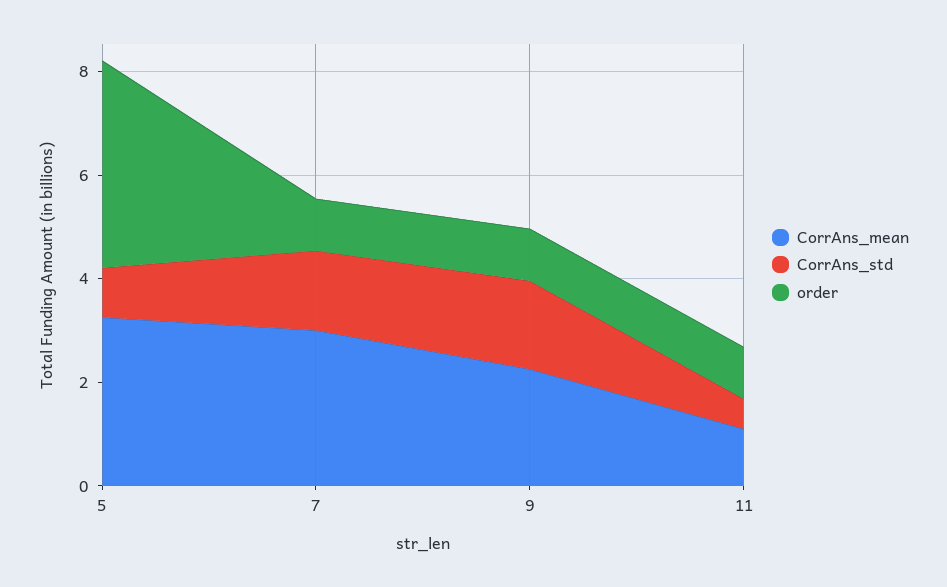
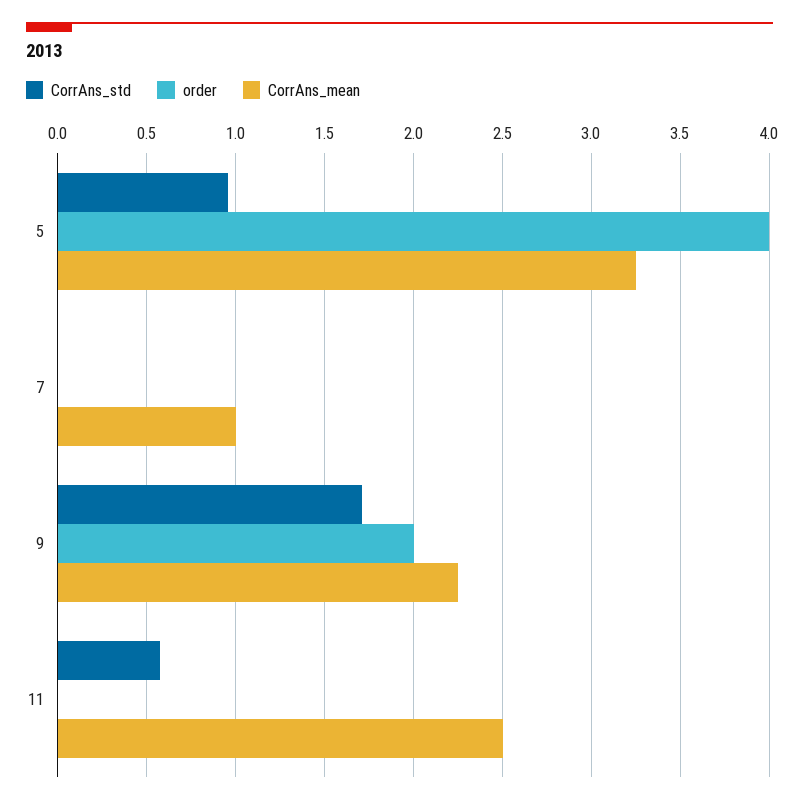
  {
    "CorrAns_mean": {
      "5": 3.25,
-     "7": 3,
+     "7": 1,
      "9": 2.25,
-     "11": 1
+     "11": 2.5
    },
    "CorrAns_std": {
      "5": 0.95,
-     "7": 1.5,
+     "7": 0,
      "9": 1.7,
      "11": 0.6
    },
    "order": {
      "5": 4,
-     "7": 1,
+     "7": 0,
-     "9": 1,
+     "9": 2,
-     "11": 1
+     "11": 0
    }
  }

